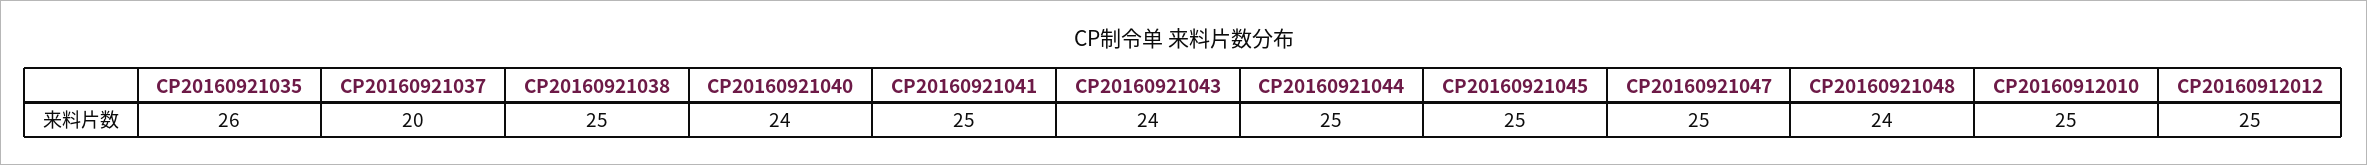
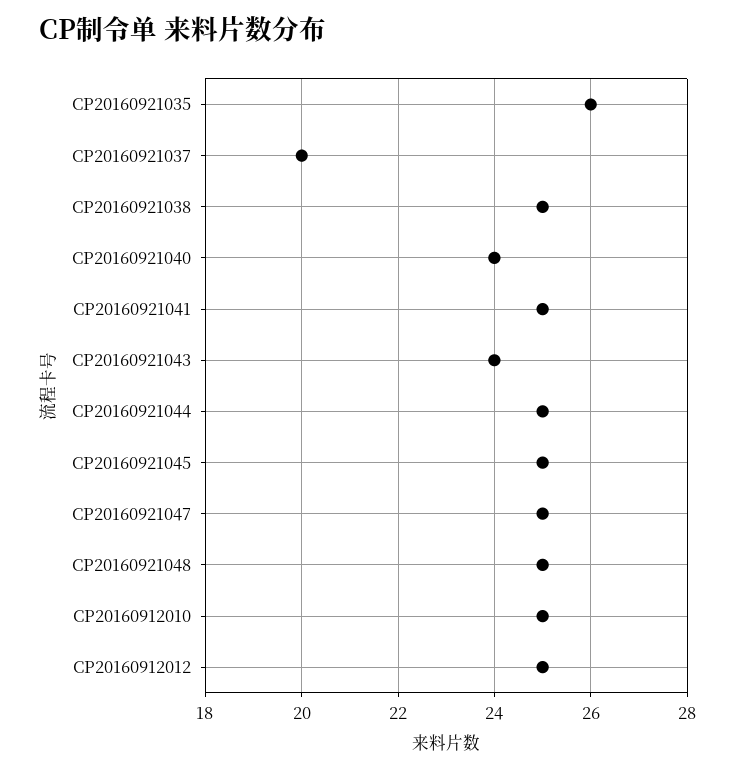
  {
    "CP20160921035": 26,
    "CP20160921037": 20,
    "CP20160921038": 25,
    "CP20160921040": 24,
    "CP20160921041": 25,
    "CP20160921043": 24,
    "CP20160921044": 25,
    "CP20160921045": 25,
    "CP20160921047": 25,
-   "CP20160921048": 24,
+   "CP20160921048": 25,
    "CP20160912010": 25,
    "CP20160912012": 25
  }

